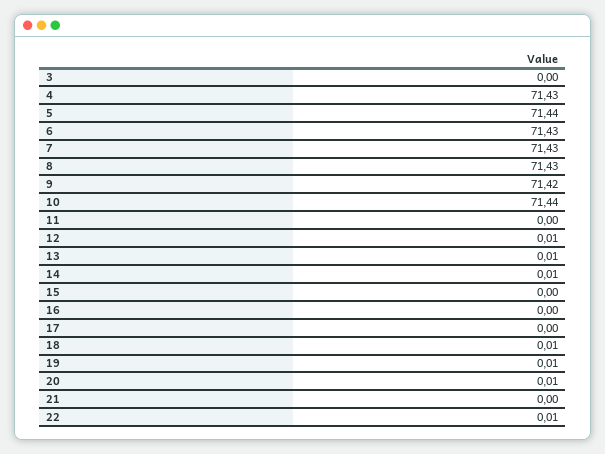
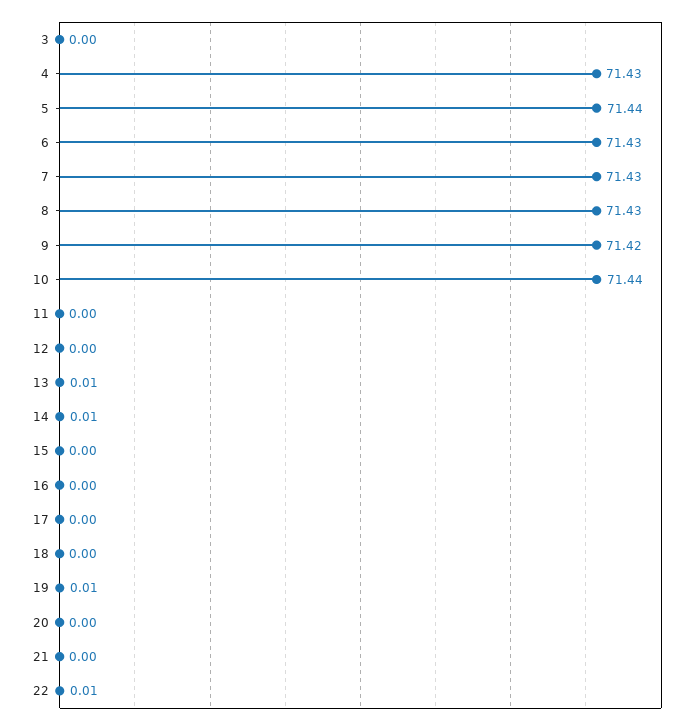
  {
    "3": 0,
    "4": 71.43,
    "5": 71.44,
    "6": 71.43,
    "7": 71.43,
    "8": 71.43,
    "9": 71.42,
    "10": 71.44,
    "11": 0,
-   "12": 0.01,
+   "12": 0,
    "13": 0.01,
    "14": 0.01,
    "15": 0,
    "16": 0,
    "17": 0,
-   "18": 0.01,
+   "18": 0,
    "19": 0.01,
-   "20": 0.01,
+   "20": 0,
    "21": 0,
    "22": 0.01
  }

